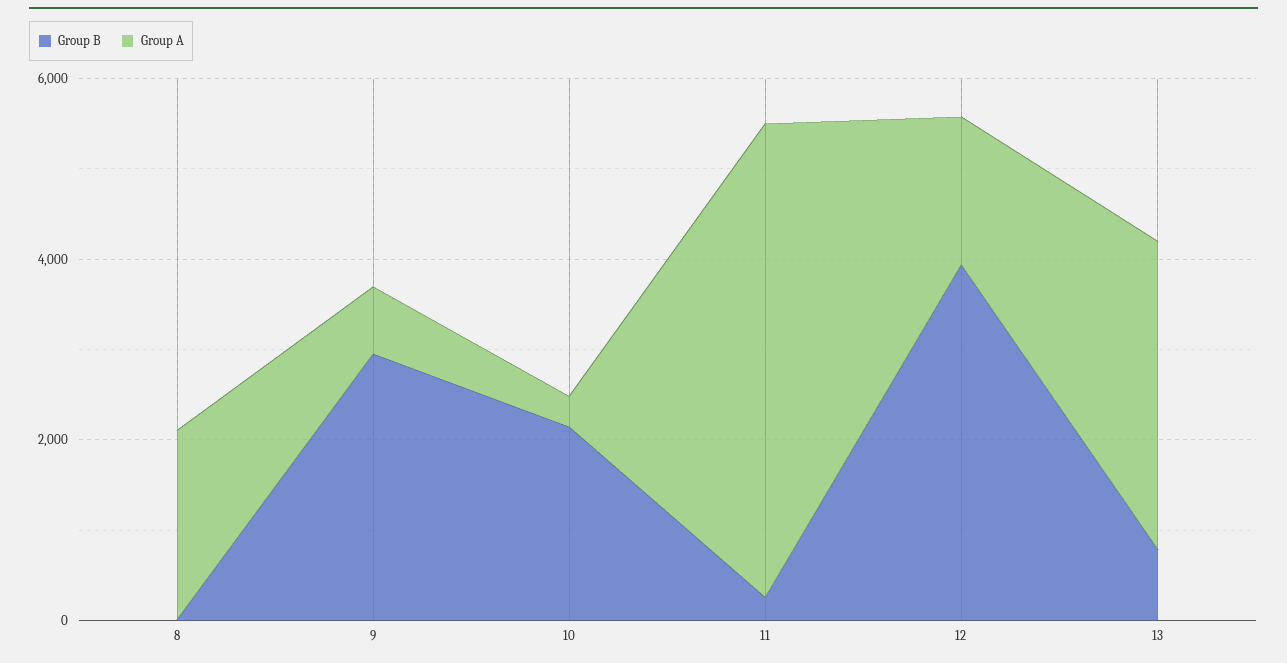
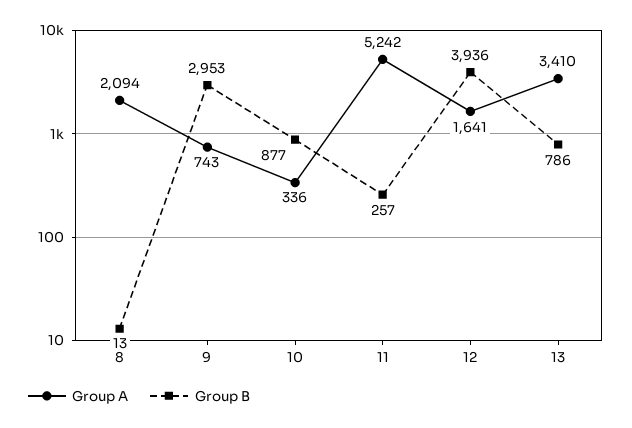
  {
    "Group B": {
      "8": 13,
      "9": 2953,
-     "10": 2000,
+     "10": 877,
      "11": 257,
      "12": 3936,
      "13": 786
    },
    "Group A": {
      "8": 2094,
      "9": 743,
      "10": 336,
      "11": 5242,
      "12": 1641,
      "13": 3410
    }
  }

